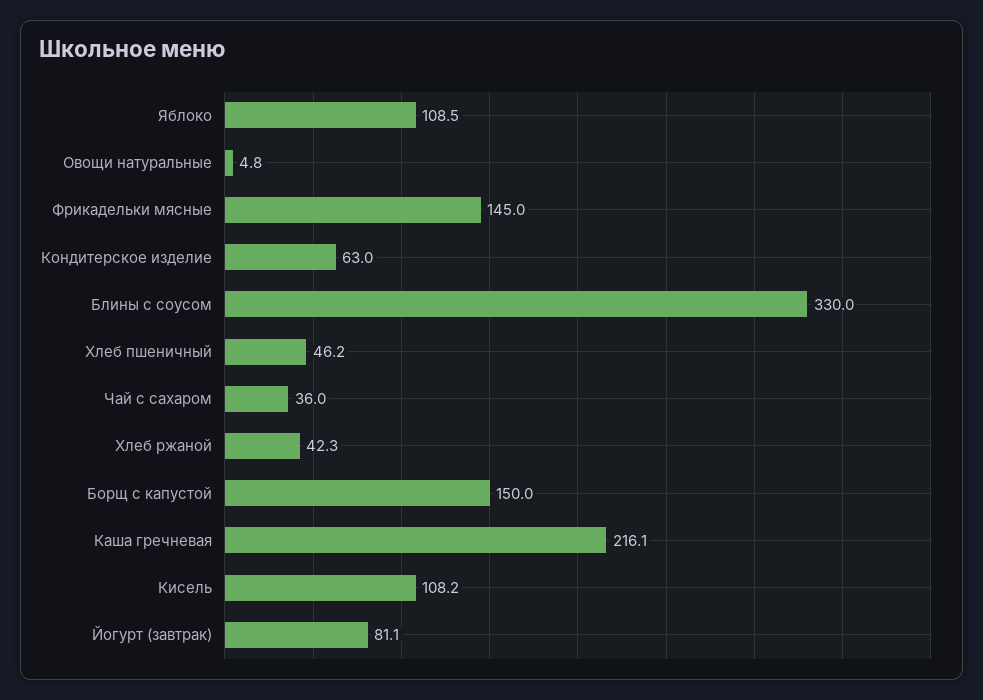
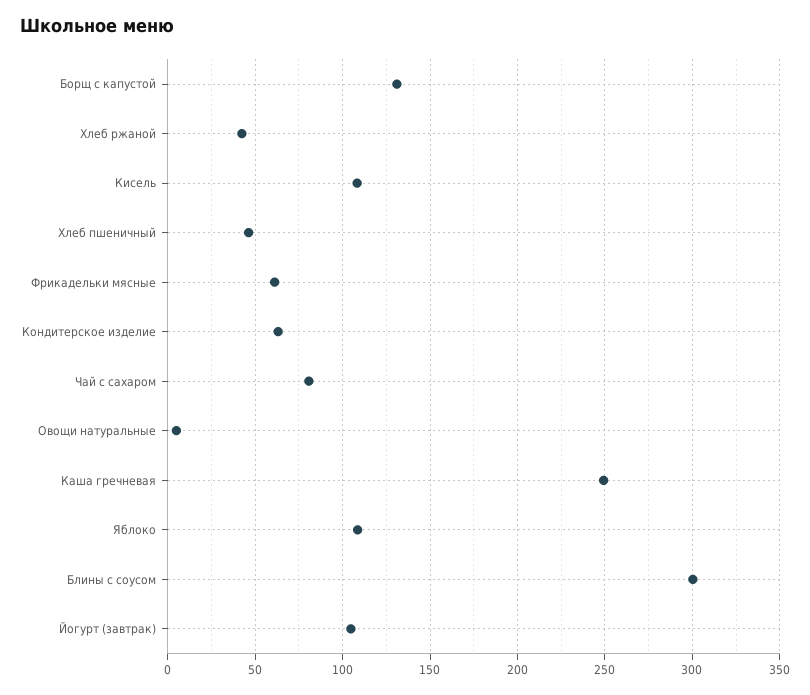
  {
    "Яблоко": 108.5,
    "Овощи натуральные": 4.8,
-   "Фрикадельки мясные": 145,
+   "Фрикадельки мясные": 60,
    "Кондитерское изделие": 63,
-   "Блины с соусом": 330,
+   "Блины с соусом": 300,
    "Хлеб пшеничный": 46.2,
-   "Чай с сахаром": 36,
+   "Чай с сахаром": 80,
    "Хлеб ржаной": 42.3,
-   "Борщ с капустой": 150,
+   "Борщ с капустой": 130,
-   "Каша гречневая": 216.1,
+   "Каша гречневая": 250,
    "Кисель": 108.2,
-   "Йогурт (завтрак)": 81.1
+   "Йогурт (завтрак)": 105
  }

